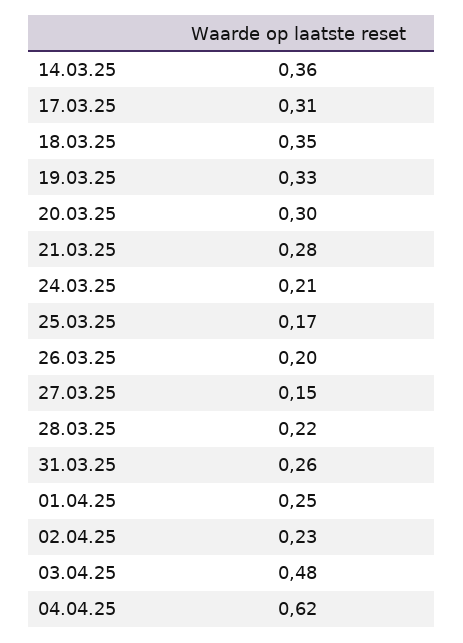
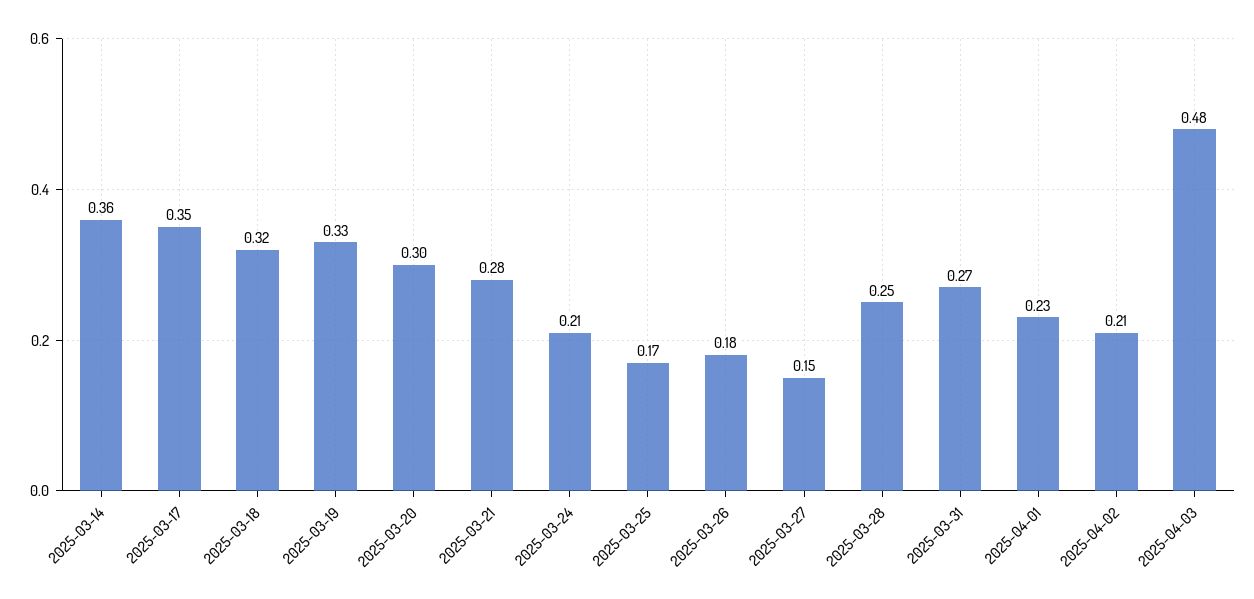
  {
    "14.03.25": 0.36,
-   "17.03.25": 0.31,
+   "17.03.25": 0.35,
-   "18.03.25": 0.35,
+   "18.03.25": 0.32,
    "19.03.25": 0.33,
    "20.03.25": 0.3,
    "21.03.25": 0.28,
    "24.03.25": 0.21,
    "25.03.25": 0.17,
-   "26.03.25": 0.2,
+   "26.03.25": 0.18,
    "27.03.25": 0.15,
-   "28.03.25": 0.22,
+   "28.03.25": 0.25,
-   "31.03.25": 0.26,
+   "31.03.25": 0.27,
-   "01.04.25": 0.25,
+   "01.04.25": 0.23,
-   "02.04.25": 0.23,
+   "02.04.25": 0.21,
-   "03.04.25": 0.48,
+   "03.04.25": 0.48
-   "04.04.25": 0.62
  }

